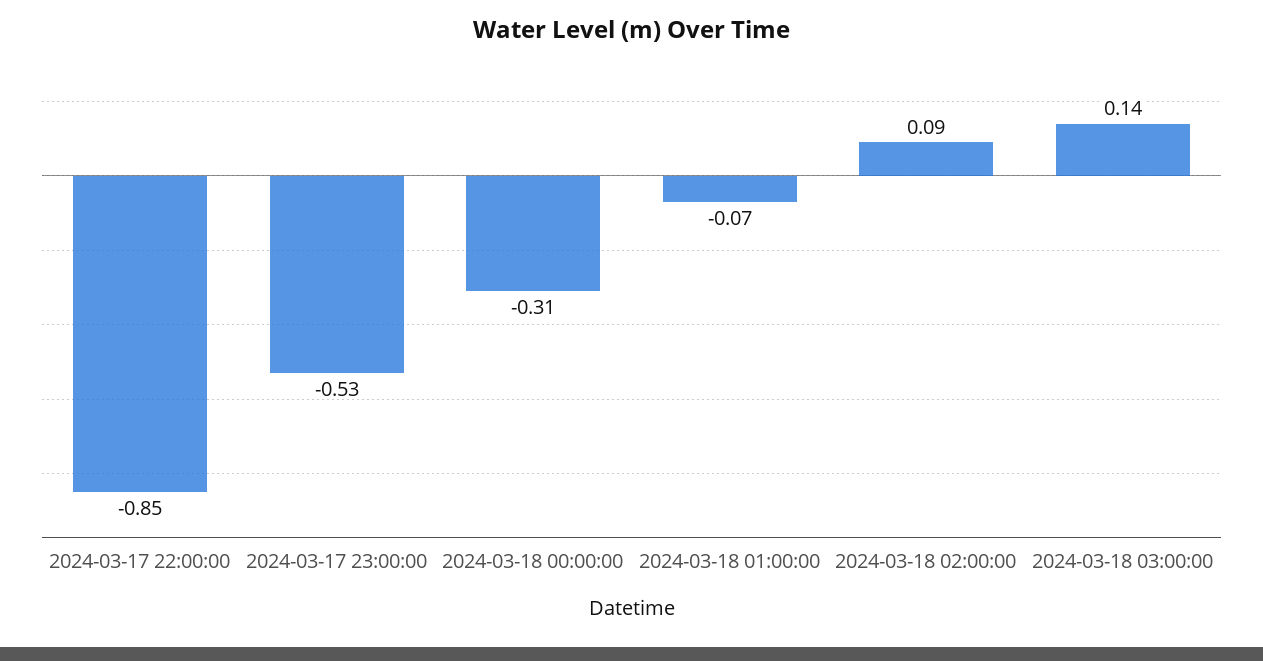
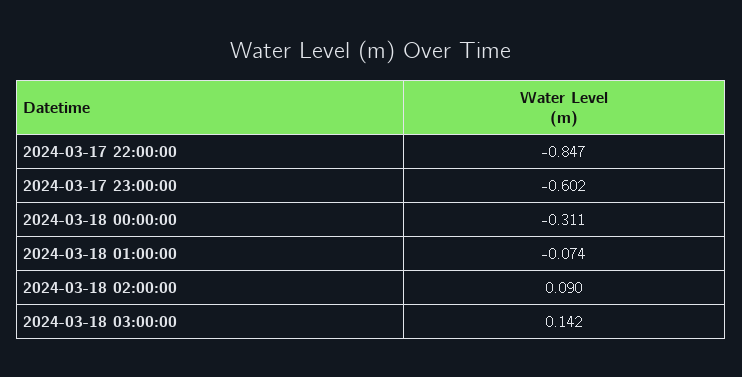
  {
    "2024-03-17 22:00:00": -0.847,
-   "2024-03-17 23:00:00": -0.53,
+   "2024-03-17 23:00:00": -0.602,
    "2024-03-18 00:00:00": -0.311,
    "2024-03-18 01:00:00": -0.074,
    "2024-03-18 02:00:00": 0.09,
    "2024-03-18 03:00:00": 0.142
  }

